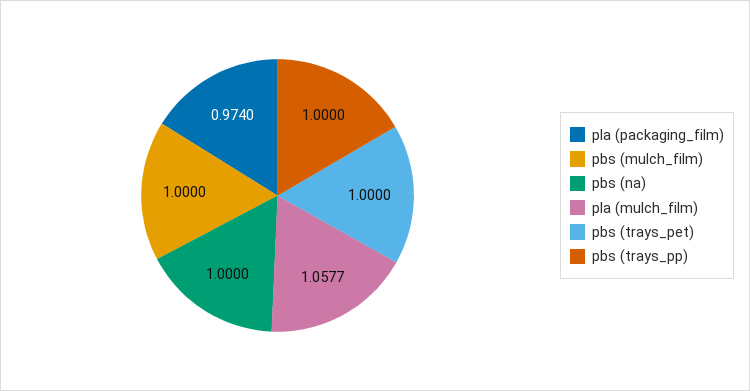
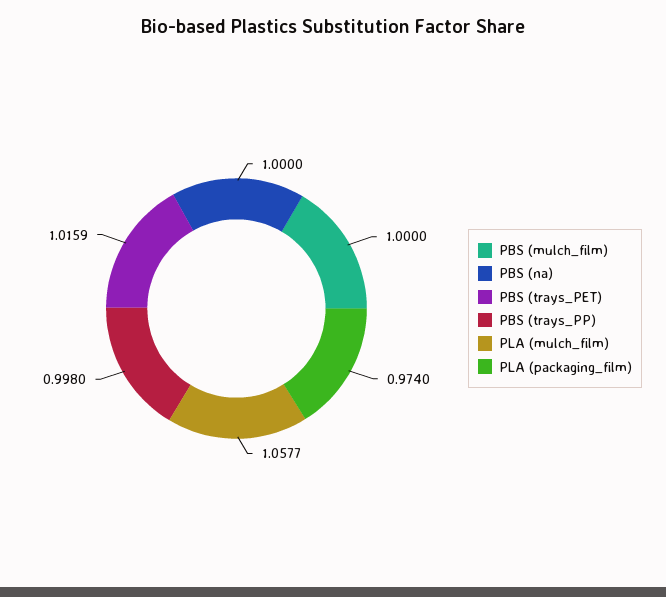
  {
    "pla (packaging_film)": 0.974,
    "pbs (mulch_film)": 1,
    "pbs (na)": 1,
    "pla (mulch_film)": 1.0577,
-   "pbs (trays_pet)": 1,
+   "pbs (trays_pet)": 1.0159,
-   "pbs (trays_pp)": 1
+   "pbs (trays_pp)": 0.998
  }

